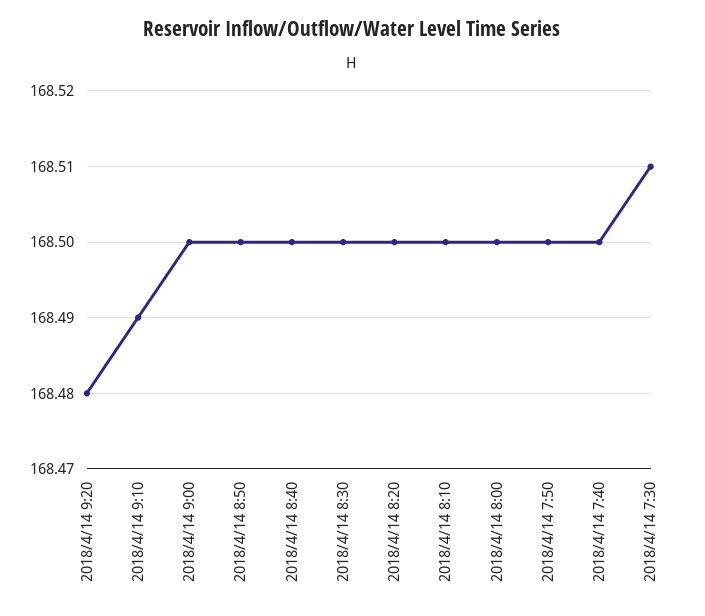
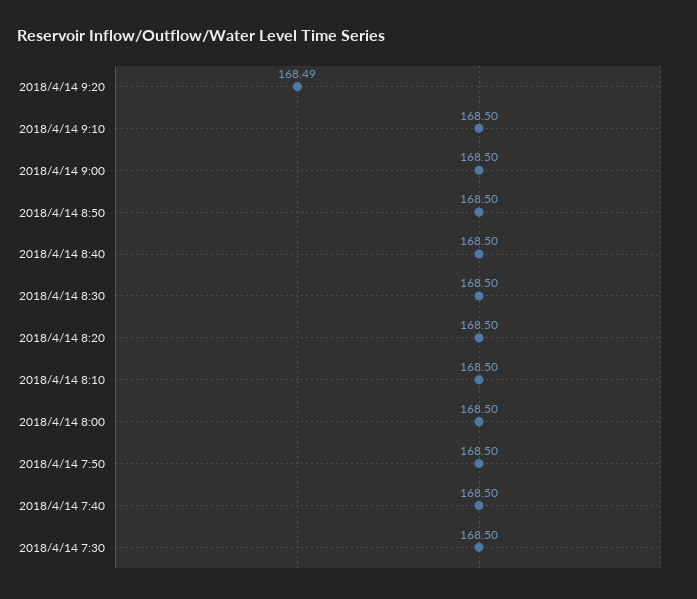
  {
-   "2018/4/14 9:20": 168.48,
+   "2018/4/14 9:20": 168.49,
-   "2018/4/14 9:10": 168.49,
+   "2018/4/14 9:10": 168.5,
    "2018/4/14 9:00": 168.5,
    "2018/4/14 8:50": 168.5,
    "2018/4/14 8:40": 168.5,
    "2018/4/14 8:30": 168.5,
    "2018/4/14 8:20": 168.5,
    "2018/4/14 8:10": 168.5,
    "2018/4/14 8:00": 168.5,
    "2018/4/14 7:50": 168.5,
    "2018/4/14 7:40": 168.5,
-   "2018/4/14 7:30": 168.51
+   "2018/4/14 7:30": 168.5
  }

